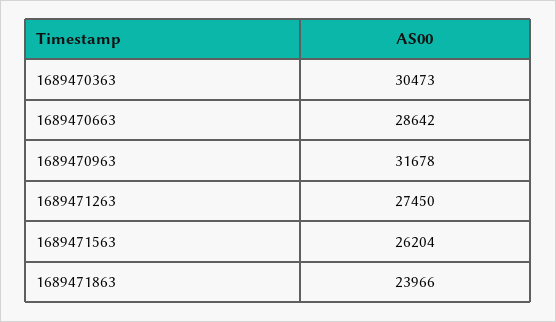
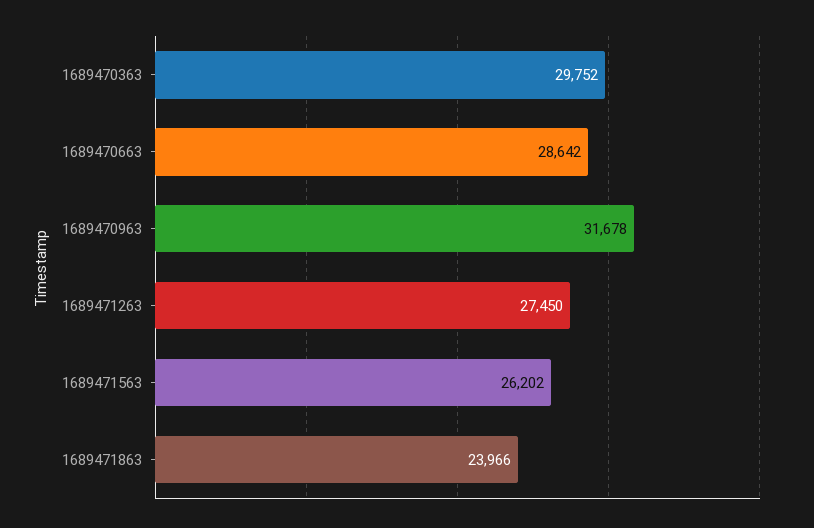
  {
-   "1689470363": 30473,
+   "1689470363": 29752,
    "1689470663": 28642,
    "1689470963": 31678,
    "1689471263": 27450,
-   "1689471563": 26204,
+   "1689471563": 26202,
    "1689471863": 23966
  }

